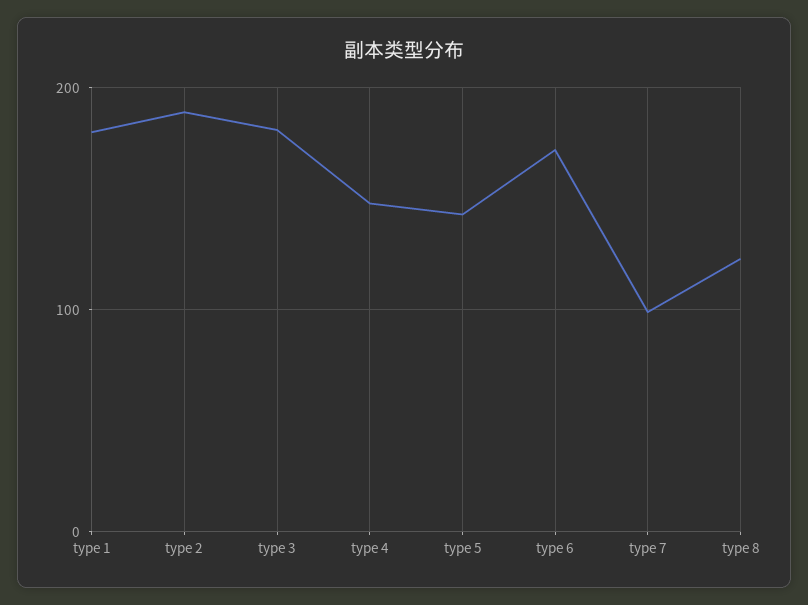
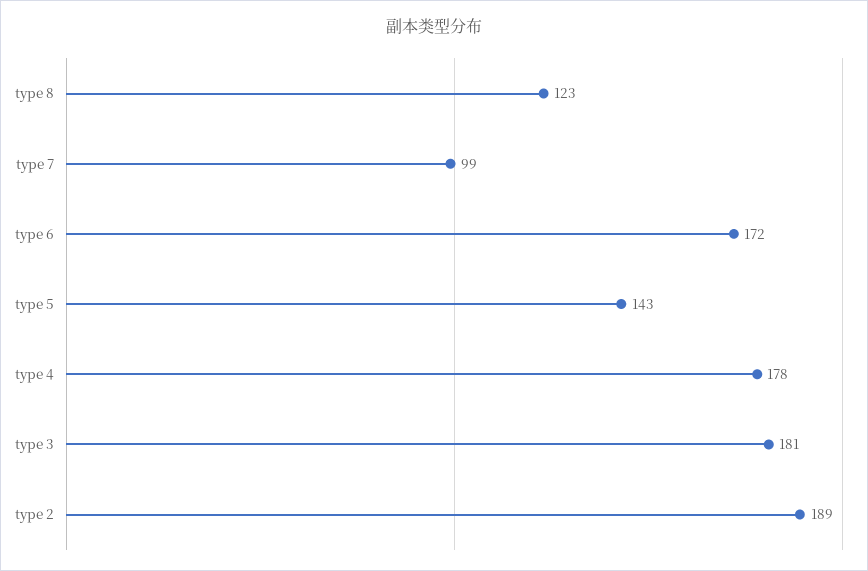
  {
-   "type 1": 180,
    "type 2": 189,
    "type 3": 181,
-   "type 4": 150,
+   "type 4": 178,
    "type 5": 143,
    "type 6": 172,
    "type 7": 99,
    "type 8": 123
  }

